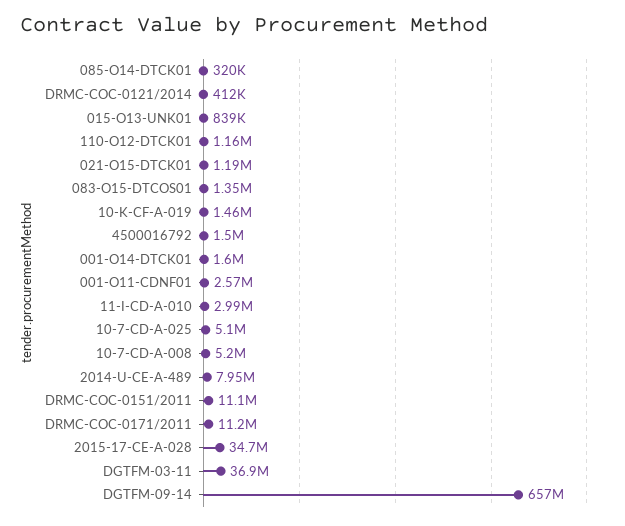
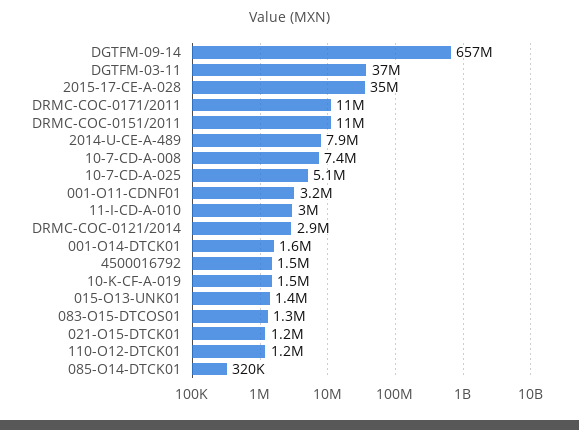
  {
    "085-O14-DTCK01": 320000,
-   "DRMC-COC-0121/2014": 412000,
+   "DRMC-COC-0121/2014": 2900000,
-   "015-O13-UNK01": 839000,
+   "015-O13-UNK01": 1400000,
    "110-O12-DTCK01": 1160000,
    "021-O15-DTCK01": 1190000,
    "083-O15-DTCOS01": 1350000,
    "10-K-CF-A-019": 1460000,
    "4500016792": 1500000,
    "001-O14-DTCK01": 1600000,
-   "001-O11-CDNF01": 2570000,
+   "001-O11-CDNF01": 3200000,
    "11-I-CD-A-010": 2990000,
    "10-7-CD-A-025": 5100000,
-   "10-7-CD-A-008": 5200000,
+   "10-7-CD-A-008": 7400000,
    "2014-U-CE-A-489": 7950000,
    "DRMC-COC-0151/2011": 11100000,
    "DRMC-COC-0171/2011": 11200000,
    "2015-17-CE-A-028": 34700000,
    "DGTFM-03-11": 36900000,
    "DGTFM-09-14": 657000000
  }

